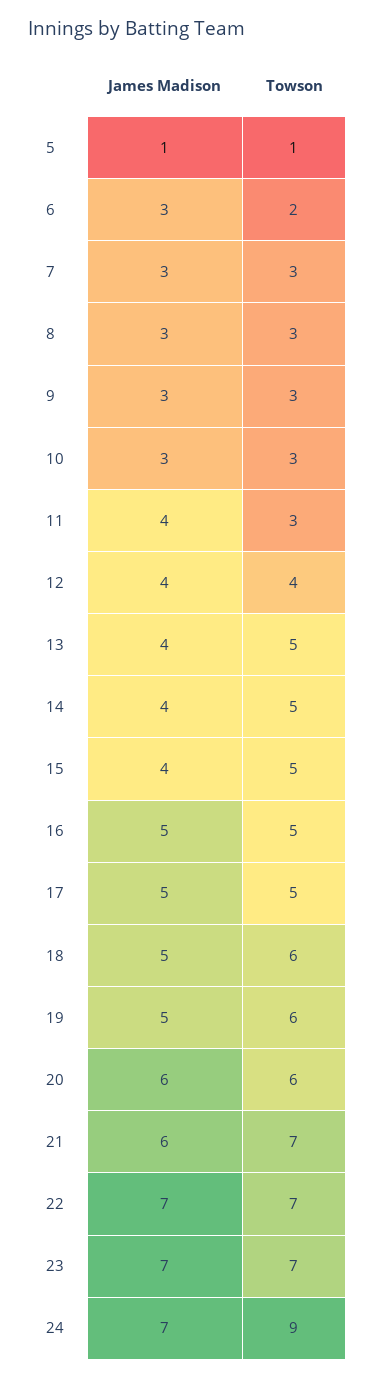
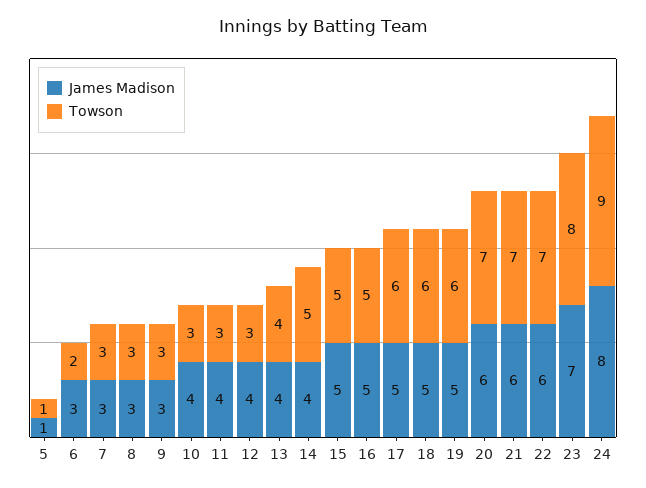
  {
    "James Madison": {
      "5": 1,
      "6": 3,
      "7": 3,
      "8": 3,
      "9": 3,
-     "10": 3,
+     "10": 4,
      "11": 4,
      "12": 4,
      "13": 4,
      "14": 4,
-     "15": 4,
+     "15": 5,
      "16": 5,
      "17": 5,
      "18": 5,
      "19": 5,
      "20": 6,
      "21": 6,
-     "22": 7,
+     "22": 6,
      "23": 7,
-     "24": 7
+     "24": 8
    },
    "Towson": {
      "5": 1,
      "6": 2,
      "7": 3,
      "8": 3,
      "9": 3,
      "10": 3,
      "11": 3,
-     "12": 4,
+     "12": 3,
-     "13": 5,
+     "13": 4,
      "14": 5,
      "15": 5,
      "16": 5,
-     "17": 5,
+     "17": 6,
      "18": 6,
      "19": 6,
-     "20": 6,
+     "20": 7,
      "21": 7,
      "22": 7,
-     "23": 7,
+     "23": 8,
      "24": 9
    }
  }

